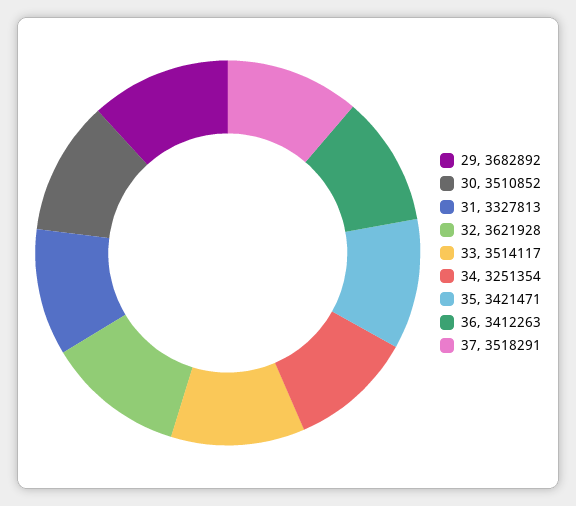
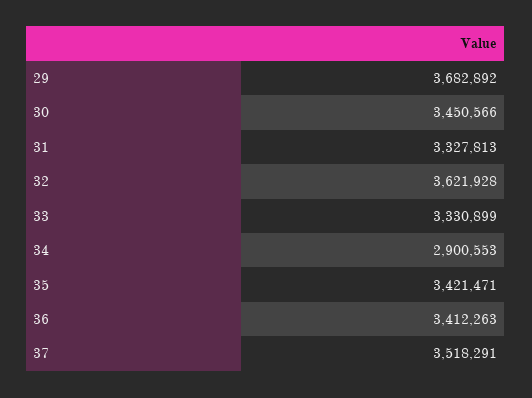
  {
    "29": 3682892,
-   "30": 3510852,
+   "30": 3450566,
    "31": 3327813,
    "32": 3621928,
-   "33": 3514117,
+   "33": 3330899,
-   "34": 3251354,
+   "34": 2900553,
    "35": 3421471,
    "36": 3412263,
    "37": 3518291
  }

